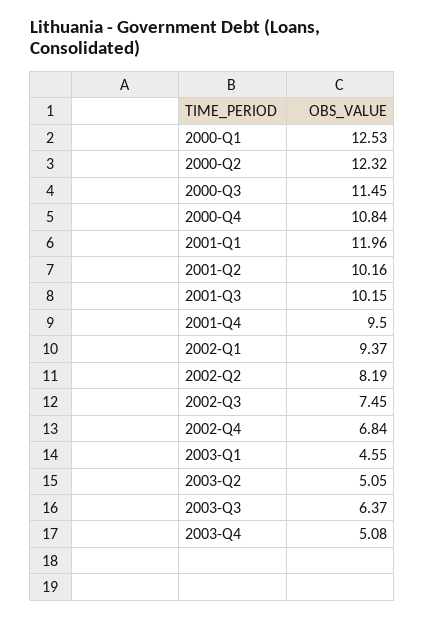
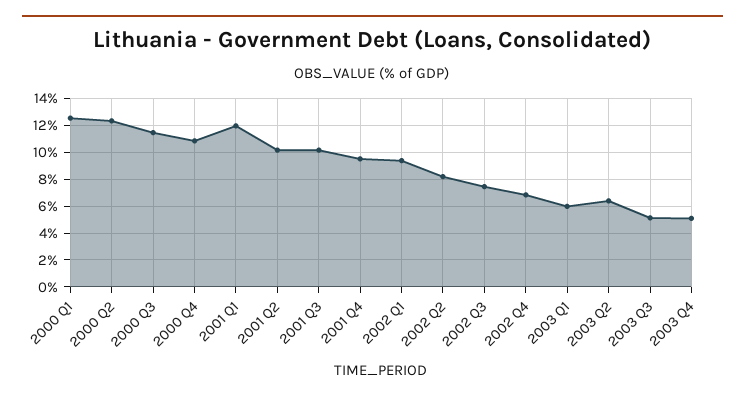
  {
    "2000-Q1": 12.53,
    "2000-Q2": 12.32,
    "2000-Q3": 11.45,
    "2000-Q4": 10.84,
    "2001-Q1": 11.96,
    "2001-Q2": 10.16,
    "2001-Q3": 10.15,
    "2001-Q4": 9.5,
    "2002-Q1": 9.37,
    "2002-Q2": 8.19,
    "2002-Q3": 7.45,
    "2002-Q4": 6.84,
-   "2003-Q1": 4.55,
+   "2003-Q1": 6,
-   "2003-Q2": 5.05,
+   "2003-Q2": 6.5,
-   "2003-Q3": 6.37,
+   "2003-Q3": 5,
    "2003-Q4": 5.08
  }

